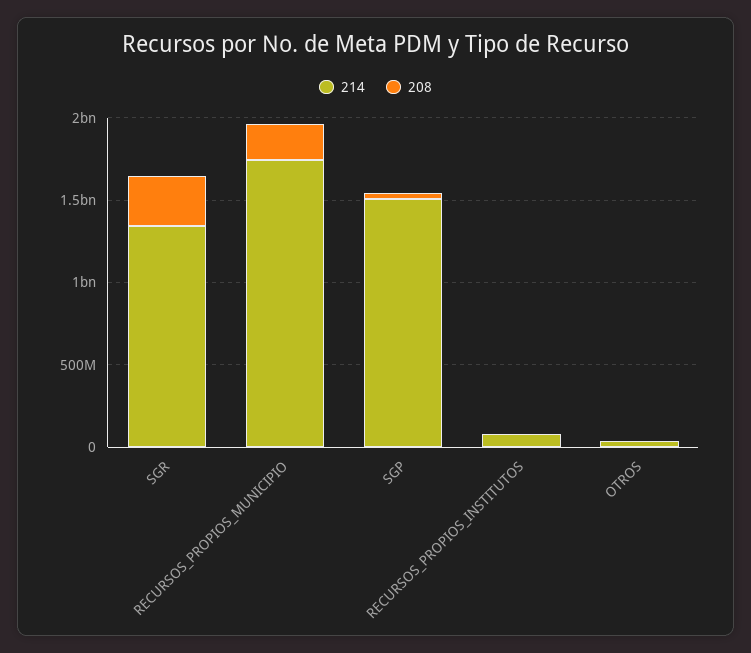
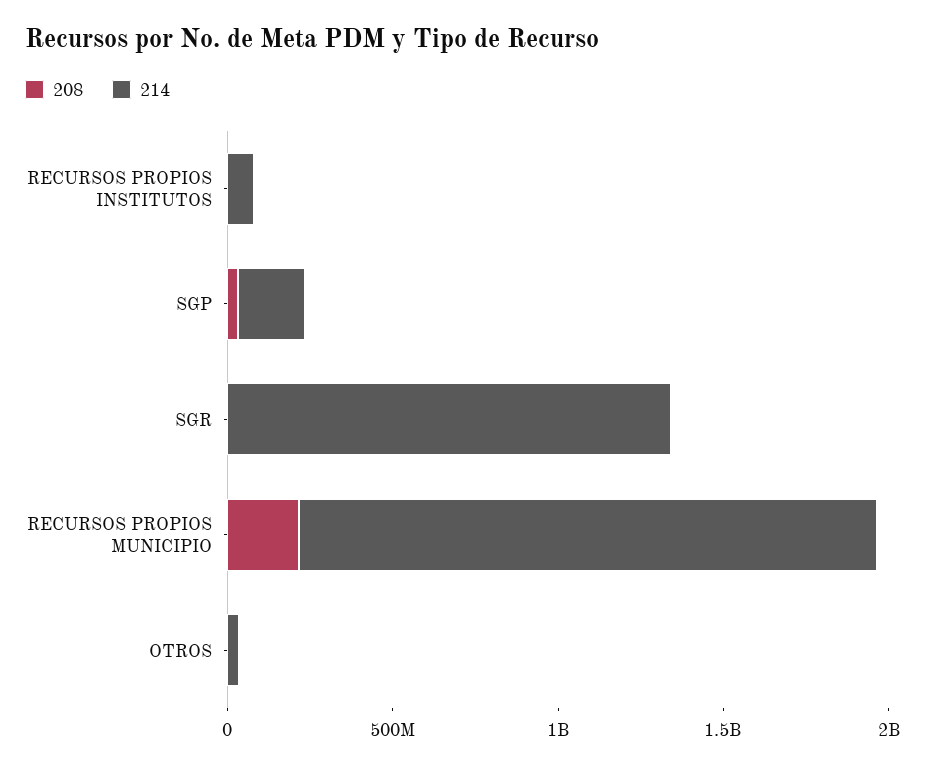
  {
    "214": {
      "SGR": 1300000000,
      "RECURSOS_PROPIOS_MUNICIPIO": 1700000000,
-     "SGP": 1500000000,
+     "SGP": 200000000,
      "RECURSOS_PROPIOS_INSTITUTOS": 100000000,
      "OTROS": 0
    },
    "208": {
-     "SGR": 300000000,
+     "SGR": 0,
      "RECURSOS_PROPIOS_MUNICIPIO": 200000000,
      "SGP": 0,
      "RECURSOS_PROPIOS_INSTITUTOS": 0,
      "OTROS": 0
    }
  }

